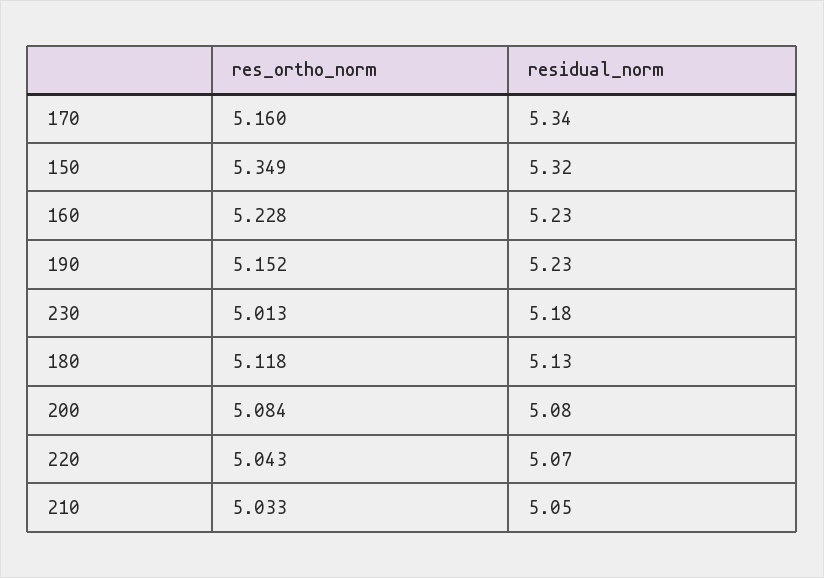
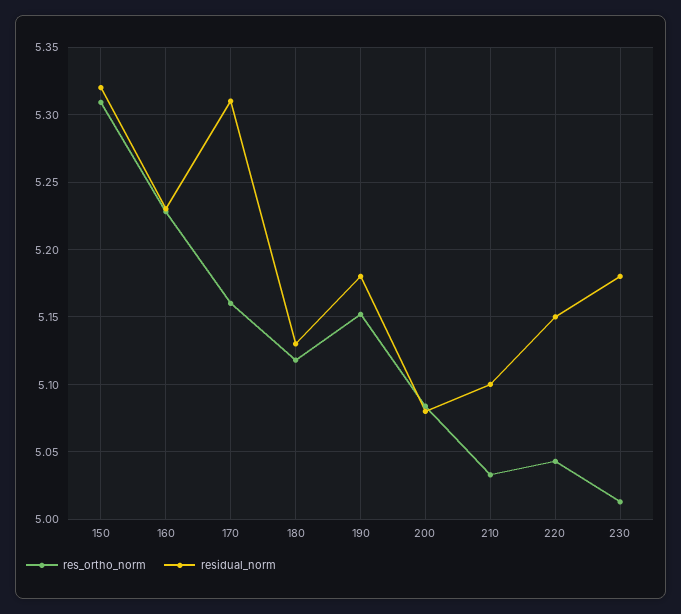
  {
    "res_ortho_norm": {
      "170": 5.16,
-     "150": 5.349,
+     "150": 5.31,
      "160": 5.228,
      "190": 5.152,
      "230": 5.013,
      "180": 5.118,
      "200": 5.084,
      "220": 5.043,
      "210": 5.033
    },
    "residual_norm": {
-     "170": 5.34,
+     "170": 5.31,
      "150": 5.32,
      "160": 5.23,
-     "190": 5.23,
+     "190": 5.18,
      "230": 5.18,
      "180": 5.13,
      "200": 5.08,
-     "220": 5.07,
+     "220": 5.15,
-     "210": 5.05
+     "210": 5.1
    }
  }

